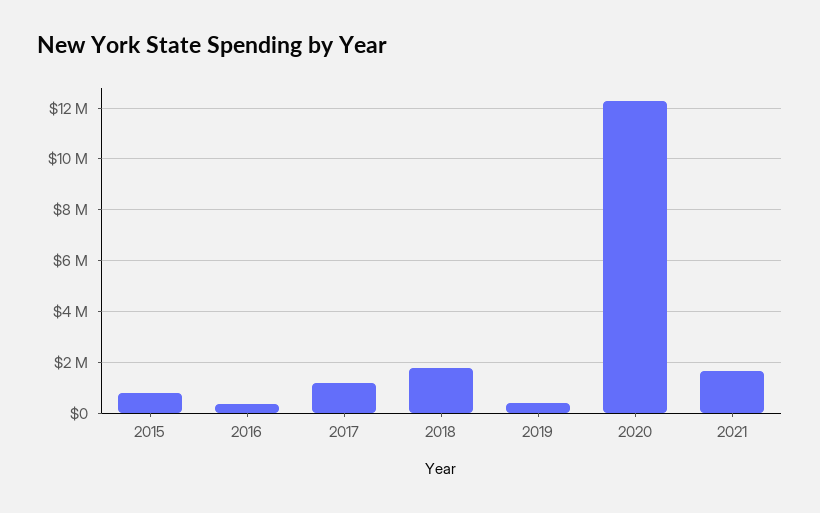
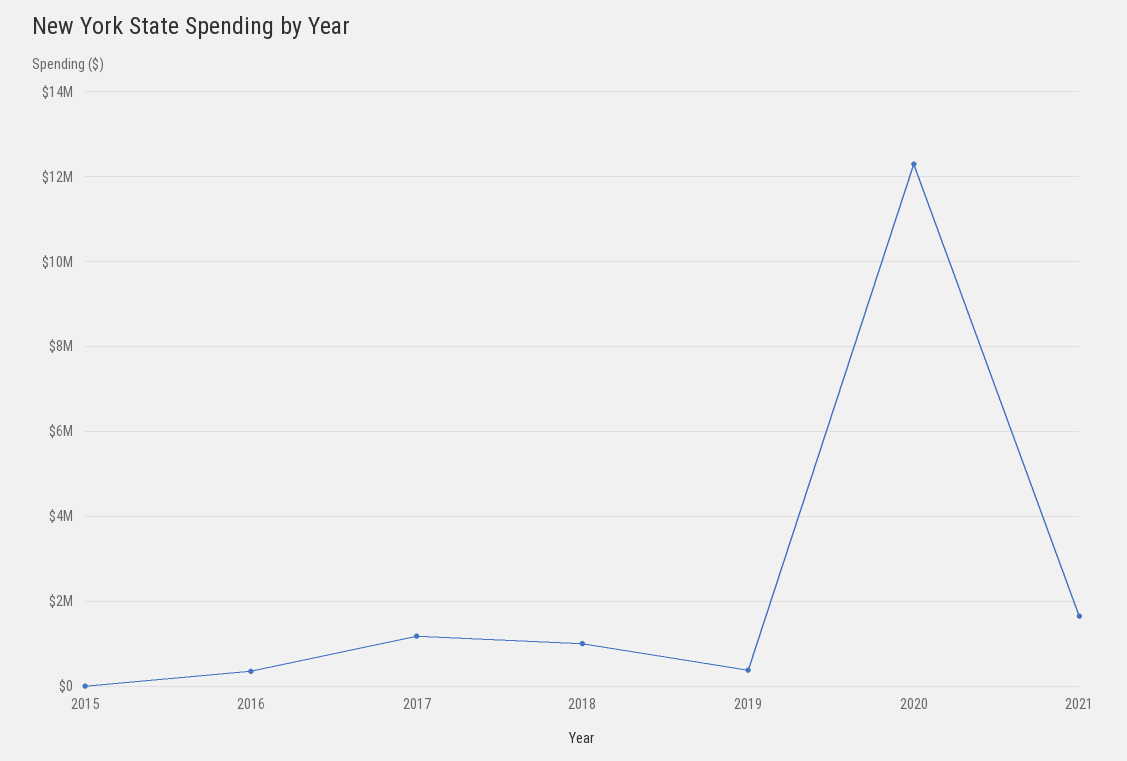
  {
-   "2015": 750000,
+   "2015": 0,
    "2016": 400000,
    "2017": 1200000,
-   "2018": 1750000,
+   "2018": 1000000,
    "2019": 400000,
    "2020": 12200000,
    "2021": 1600000
  }

